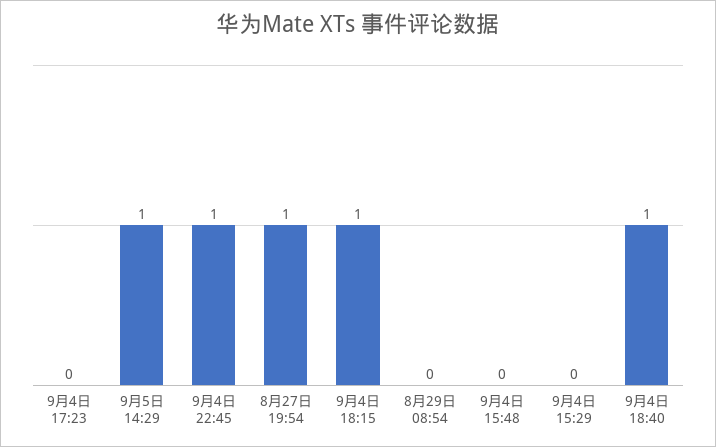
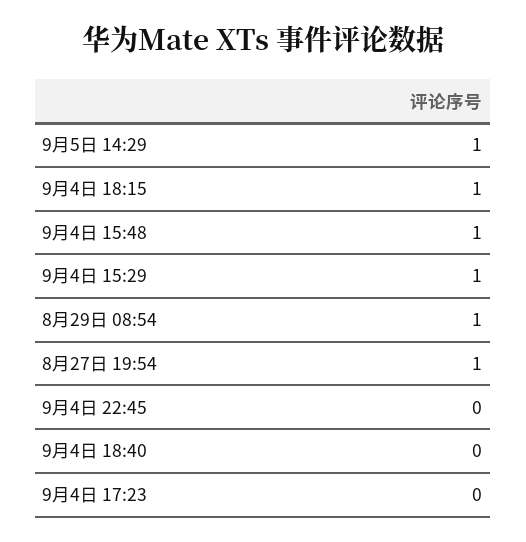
  {
    "9月4日 17:23": 0,
    "9月5日 14:29": 1,
-   "9月4日 22:45": 1,
+   "9月4日 22:45": 0,
    "8月27日 19:54": 1,
    "9月4日 18:15": 1,
-   "8月29日 08:54": 0,
+   "8月29日 08:54": 1,
-   "9月4日 15:48": 0,
+   "9月4日 15:48": 1,
-   "9月4日 15:29": 0,
+   "9月4日 15:29": 1,
-   "9月4日 18:40": 1
+   "9月4日 18:40": 0
  }

